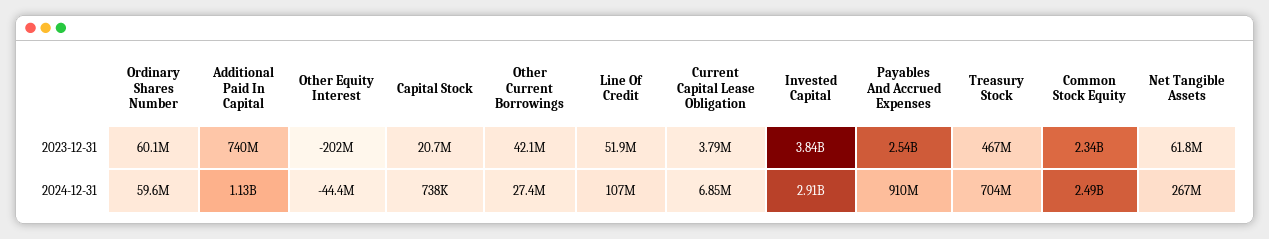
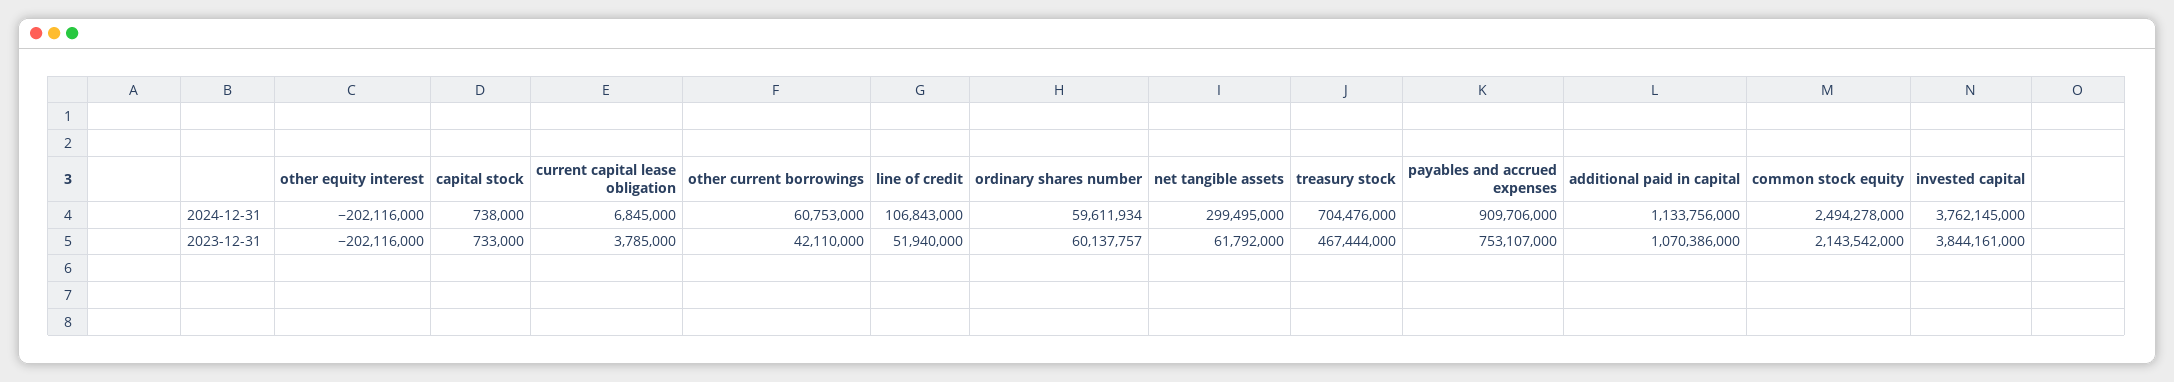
  {
    "Ordinary Shares Number": {
      "2023-12-31": 60137757,
      "2024-12-31": 59611934
    },
    "Additional Paid In Capital": {
-     "2023-12-31": 740000000,
+     "2023-12-31": 1070386000,
      "2024-12-31": 1133756000
    },
    "Other Equity Interest": {
      "2023-12-31": -202116000,
-     "2024-12-31": -44400000
+     "2024-12-31": -202116000
    },
    "Capital Stock": {
-     "2023-12-31": 20700000,
+     "2023-12-31": 733000,
      "2024-12-31": 738000
    },
    "Other Current Borrowings": {
      "2023-12-31": 42110000,
-     "2024-12-31": 27400000
+     "2024-12-31": 60753000
    },
    "Line Of Credit": {
      "2023-12-31": 51940000,
      "2024-12-31": 106843000
    },
    "Current Capital Lease Obligation": {
      "2023-12-31": 3785000,
      "2024-12-31": 6845000
    },
    "Invested Capital": {
      "2023-12-31": 3844161000,
-     "2024-12-31": 2910000000
+     "2024-12-31": 3762145000
    },
    "Payables And Accrued Expenses": {
-     "2023-12-31": 2540000000,
+     "2023-12-31": 753107000,
      "2024-12-31": 909706000
    },
    "Treasury Stock": {
      "2023-12-31": 467444000,
      "2024-12-31": 704476000
    },
    "Common Stock Equity": {
-     "2023-12-31": 2340000000,
+     "2023-12-31": 2143542000,
      "2024-12-31": 2494278000
    },
    "Net Tangible Assets": {
      "2023-12-31": 61792000,
-     "2024-12-31": 267000000
+     "2024-12-31": 299495000
    }
  }

